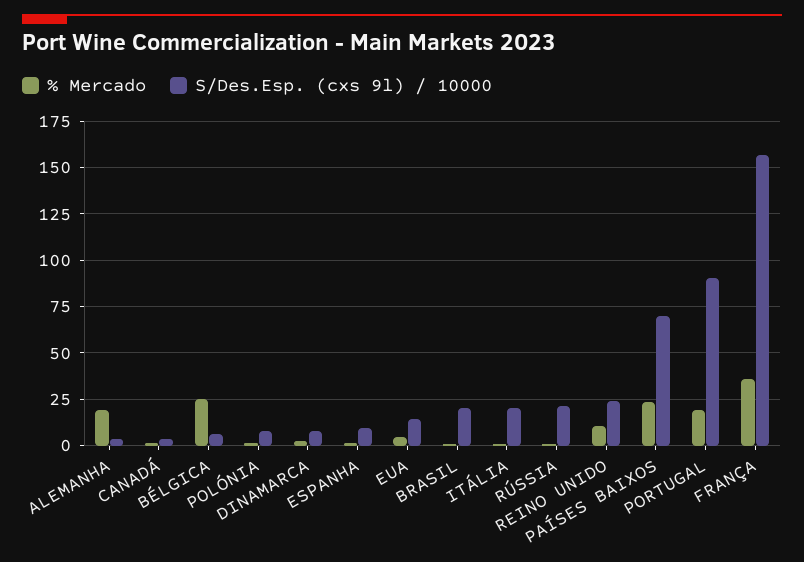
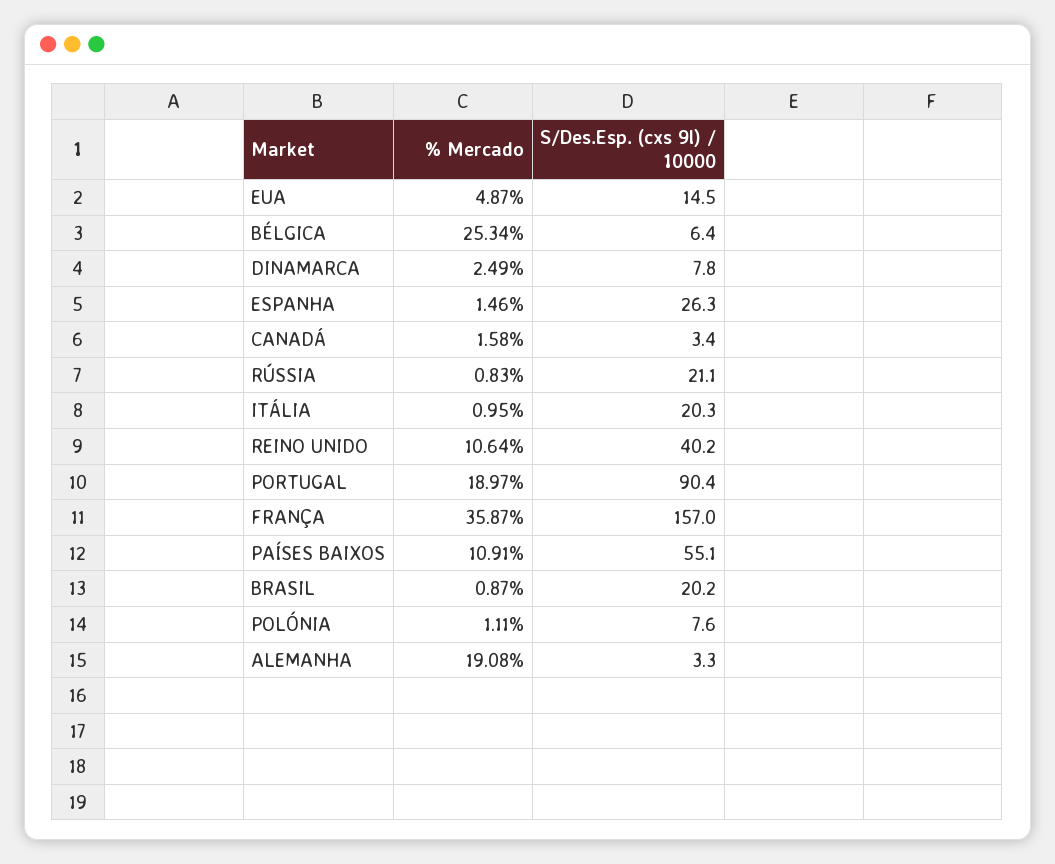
  {
    "% Mercado": {
      "ALEMANHA": 19.08,
      "CANADÁ": 1.58,
      "BÉLGICA": 25.34,
      "POLÓNIA": 1.11,
      "DINAMARCA": 2.49,
      "ESPANHA": 1.46,
      "EUA": 4.87,
      "BRASIL": 0.87,
      "ITÁLIA": 0.95,
      "RÚSSIA": 0.83,
      "REINO UNIDO": 10.64,
-     "PAÍSES BAIXOS": 25,
+     "PAÍSES BAIXOS": 10.91,
      "PORTUGAL": 18.97,
      "FRANÇA": 35.87
    },
    "S/Des.Esp. (cxs 9l) / 10000": {
      "ALEMANHA": 3.3,
      "CANADÁ": 3.4,
      "BÉLGICA": 6.4,
      "POLÓNIA": 7.6,
      "DINAMARCA": 7.8,
-     "ESPANHA": 10,
+     "ESPANHA": 26.3,
      "EUA": 14.5,
      "BRASIL": 20.2,
      "ITÁLIA": 20.3,
      "RÚSSIA": 21.1,
-     "REINO UNIDO": 25,
+     "REINO UNIDO": 40.2,
-     "PAÍSES BAIXOS": 70,
+     "PAÍSES BAIXOS": 55.1,
      "PORTUGAL": 90.4,
      "FRANÇA": 157
    }
  }

